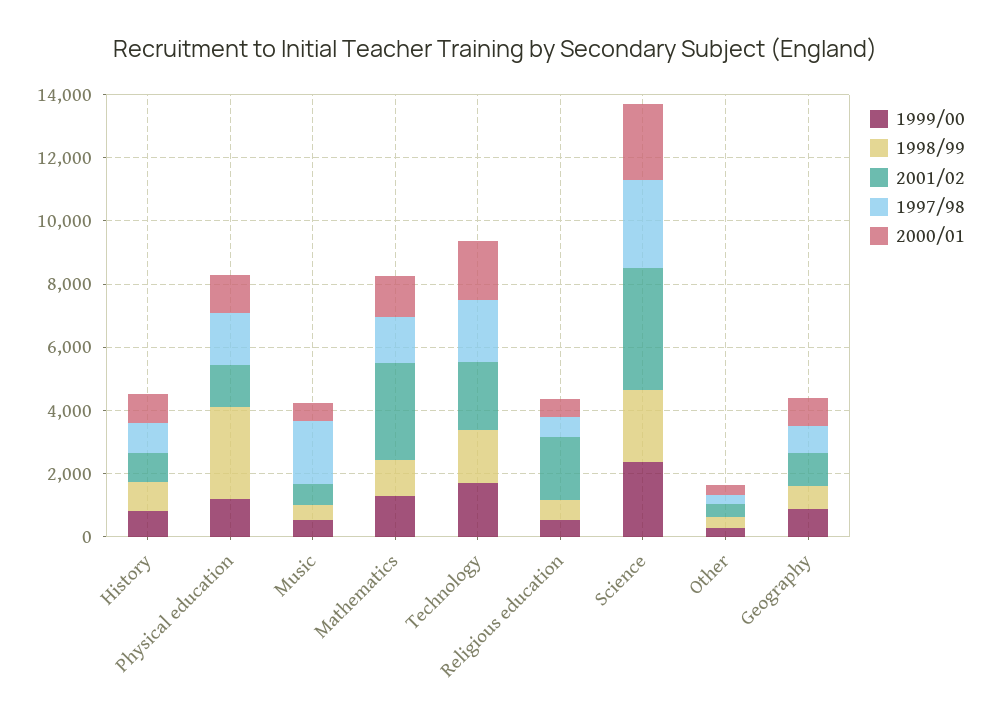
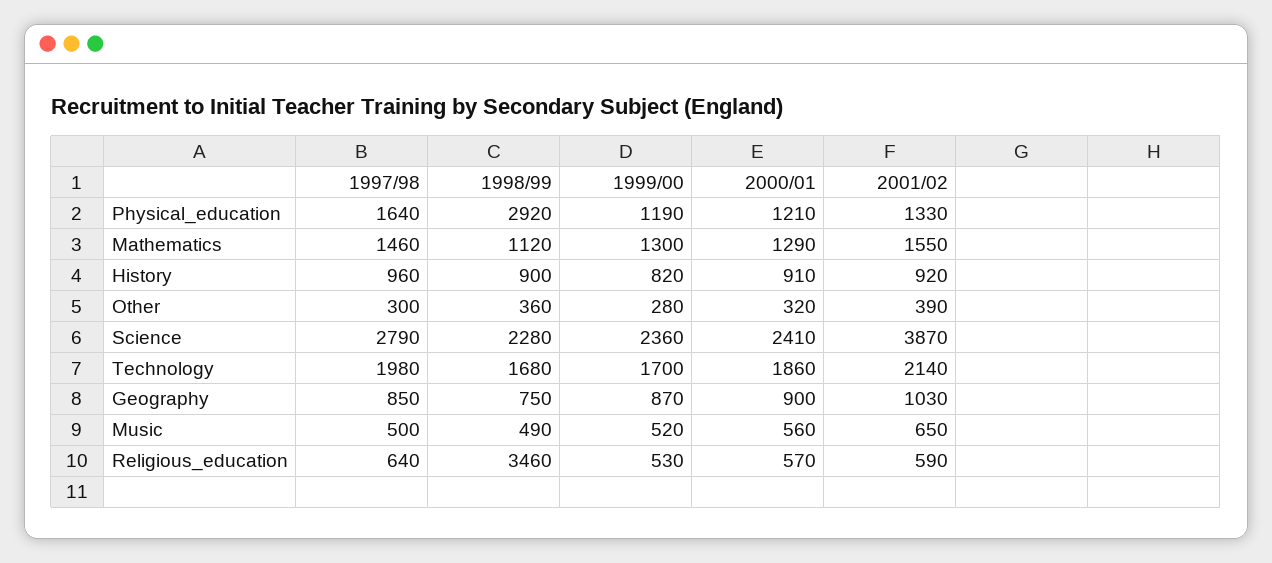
  {
    "1999/00": {
      "History": 820,
      "Physical education": 1190,
      "Music": 520,
      "Mathematics": 1300,
      "Technology": 1700,
      "Religious education": 530,
      "Science": 2360,
      "Other": 280,
      "Geography": 870
    },
    "1998/99": {
      "History": 900,
      "Physical education": 2920,
      "Music": 490,
      "Mathematics": 1120,
      "Technology": 1680,
-     "Religious education": 500,
+     "Religious education": 3460,
      "Science": 2280,
      "Other": 360,
      "Geography": 750
    },
    "2001/02": {
      "History": 920,
      "Physical education": 1330,
      "Music": 650,
-     "Mathematics": 3000,
+     "Mathematics": 1550,
      "Technology": 2140,
-     "Religious education": 2000,
+     "Religious education": 590,
      "Science": 3870,
      "Other": 390,
      "Geography": 1030
    },
    "1997/98": {
      "History": 960,
      "Physical education": 1640,
-     "Music": 2000,
+     "Music": 500,
      "Mathematics": 1460,
      "Technology": 1980,
      "Religious education": 640,
      "Science": 2790,
      "Other": 300,
      "Geography": 850
    },
    "2000/01": {
      "History": 910,
      "Physical education": 1210,
      "Music": 560,
      "Mathematics": 1290,
      "Technology": 1860,
      "Religious education": 570,
      "Science": 2410,
      "Other": 320,
      "Geography": 900
    }
  }

